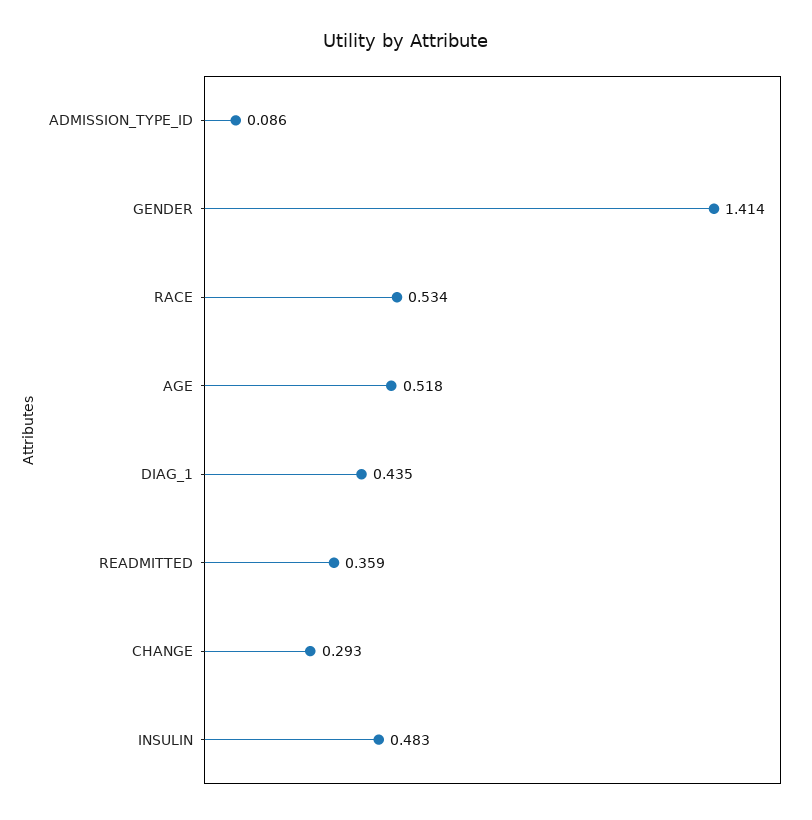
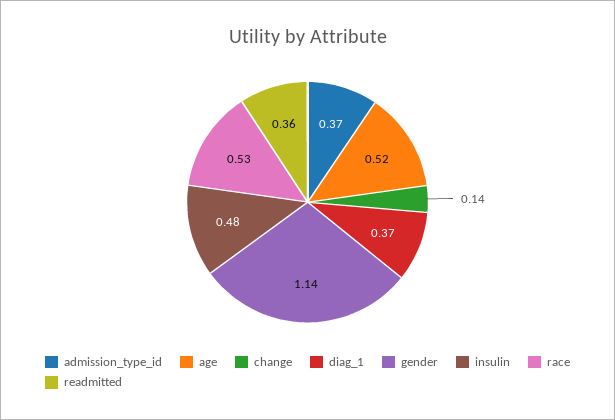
  {
-   "ADMISSION_TYPE_ID": 0.086,
+   "ADMISSION_TYPE_ID": 0.37,
-   "GENDER": 1.414,
+   "GENDER": 1.14,
    "RACE": 0.534,
    "AGE": 0.518,
-   "DIAG_1": 0.435,
+   "DIAG_1": 0.37,
    "READMITTED": 0.359,
-   "CHANGE": 0.293,
+   "CHANGE": 0.14,
    "INSULIN": 0.483
  }

